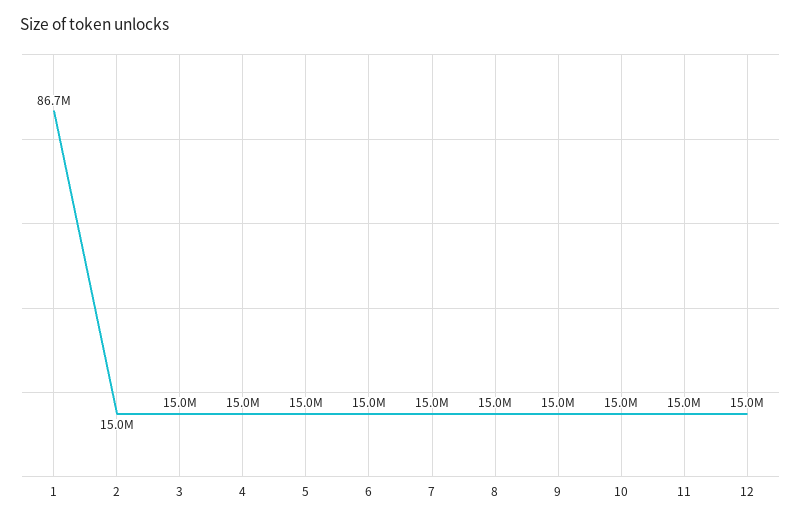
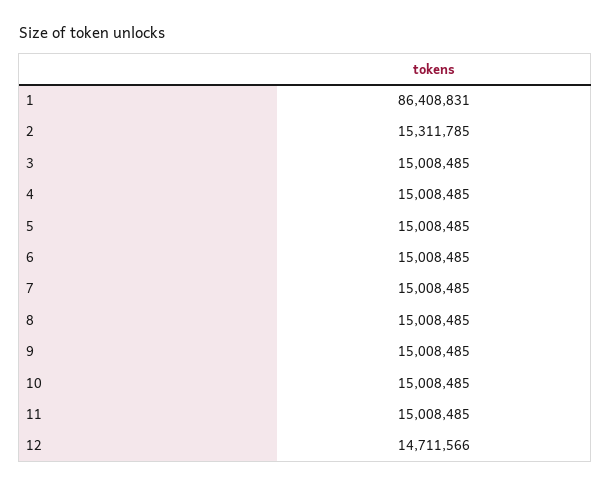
  {
-   "1": 86700000,
+   "1": 86408831,
-   "2": 15000000,
+   "2": 15311785,
    "3": 15008485,
    "4": 15008485,
    "5": 15008485,
    "6": 15008485,
    "7": 15008485,
    "8": 15008485,
    "9": 15008485,
    "10": 15008485,
    "11": 15008485,
-   "12": 15000000
+   "12": 14711566
  }

